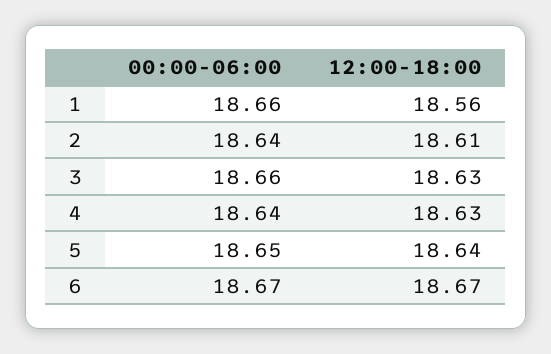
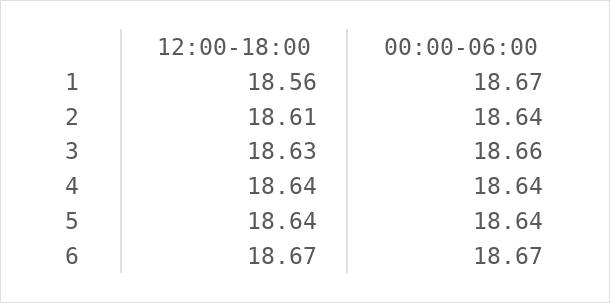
  {
    "00:00-06:00": {
-     "1": 18.66,
+     "1": 18.67,
      "2": 18.64,
      "3": 18.66,
      "4": 18.64,
-     "5": 18.65,
+     "5": 18.64,
      "6": 18.67
    },
    "12:00-18:00": {
      "1": 18.56,
      "2": 18.61,
      "3": 18.63,
-     "4": 18.63,
+     "4": 18.64,
      "5": 18.64,
      "6": 18.67
    }
  }

